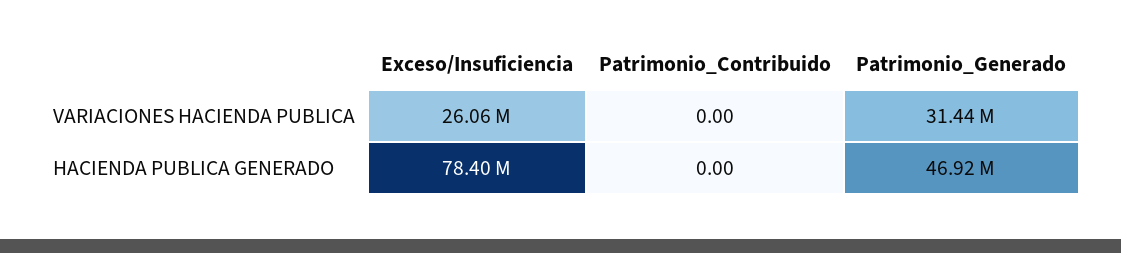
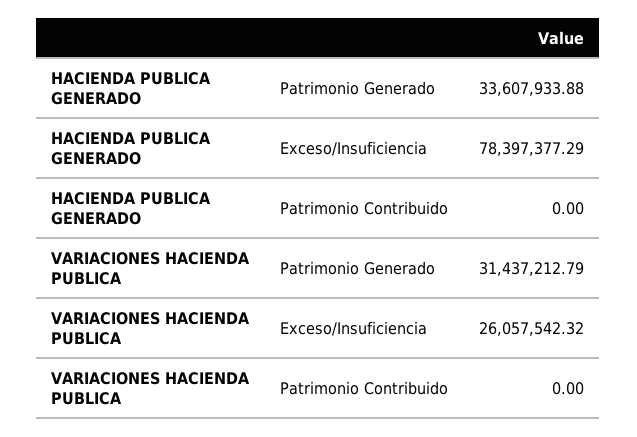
  {
    "Exceso/Insuficiencia": {
      "VARIACIONES HACIENDA PUBLICA": 26057542.32,
      "HACIENDA PUBLICA GENERADO": 78397377.29
    },
    "Patrimonio_Contribuido": {
      "VARIACIONES HACIENDA PUBLICA": 0,
      "HACIENDA PUBLICA GENERADO": 0
    },
    "Patrimonio_Generado": {
      "VARIACIONES HACIENDA PUBLICA": 31437212.79,
-     "HACIENDA PUBLICA GENERADO": 46920000
+     "HACIENDA PUBLICA GENERADO": 33607933.88
    }
  }

